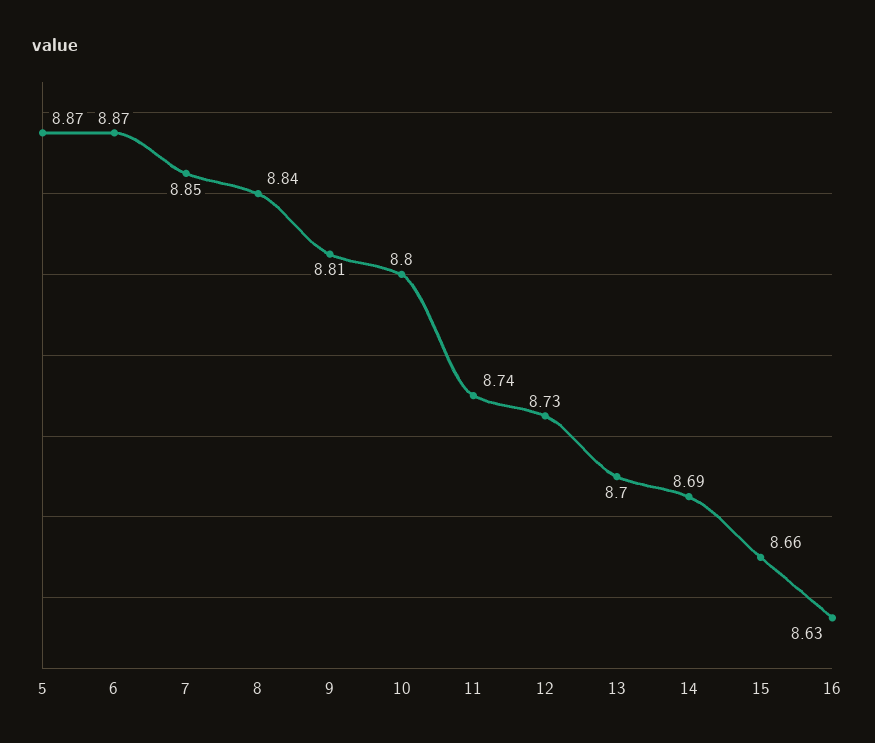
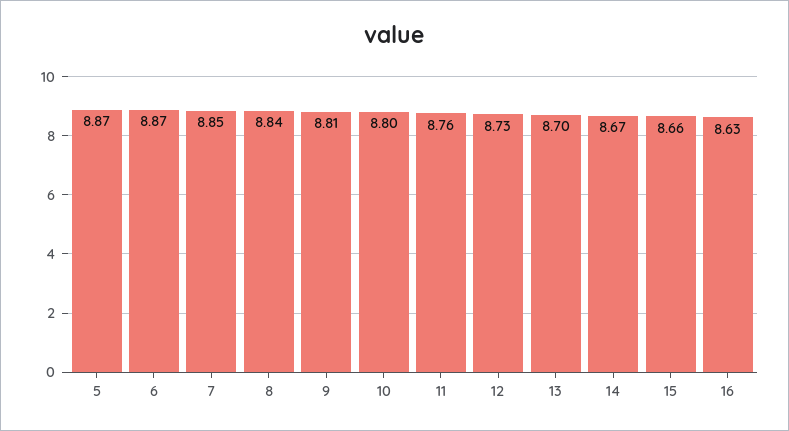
  {
    "5": 8.87,
    "6": 8.87,
    "7": 8.85,
    "8": 8.84,
    "9": 8.81,
    "10": 8.8,
-   "11": 8.74,
+   "11": 8.76,
    "12": 8.73,
    "13": 8.7,
-   "14": 8.69,
+   "14": 8.67,
    "15": 8.66,
    "16": 8.63
  }

